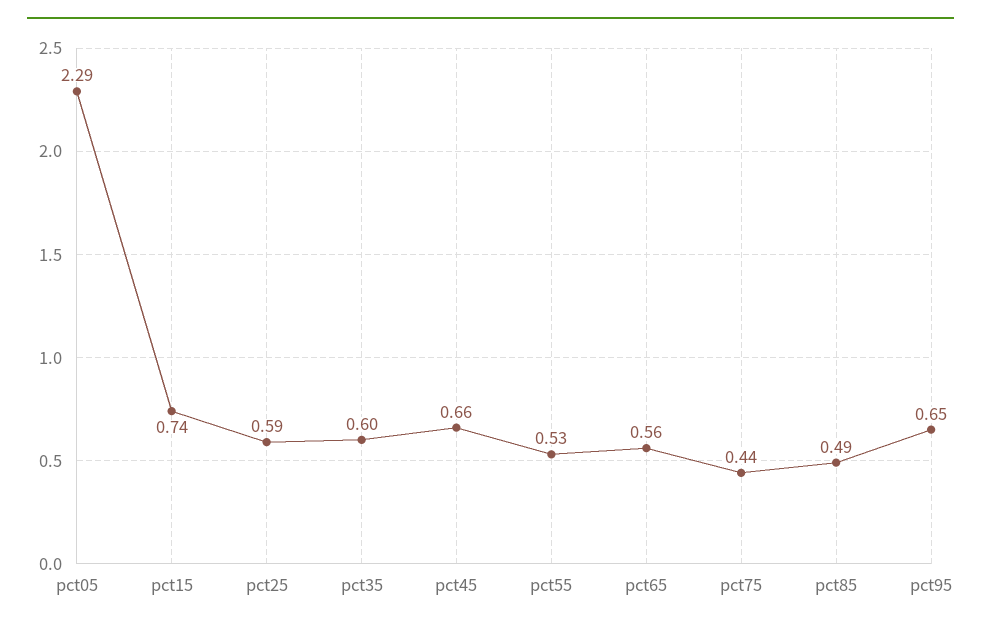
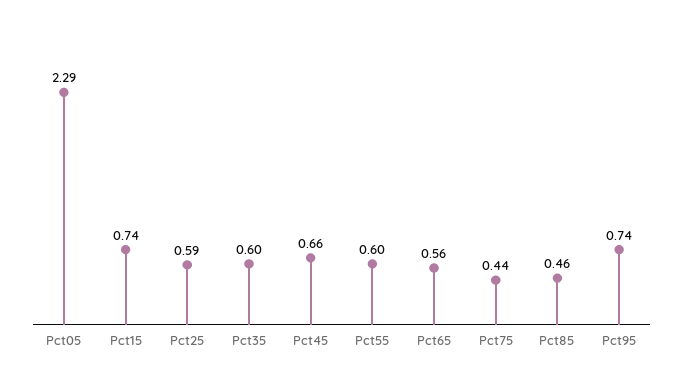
  {
    "pct05": 2.29,
    "pct15": 0.74,
    "pct25": 0.59,
    "pct35": 0.6,
    "pct45": 0.66,
-   "pct55": 0.53,
+   "pct55": 0.6,
    "pct65": 0.56,
    "pct75": 0.44,
-   "pct85": 0.49,
+   "pct85": 0.46,
-   "pct95": 0.65
+   "pct95": 0.74
  }

